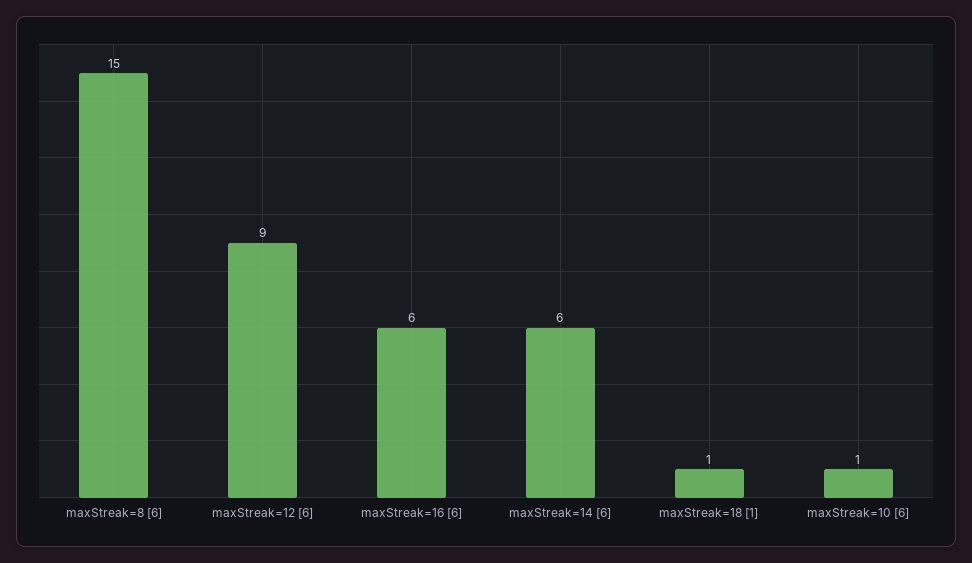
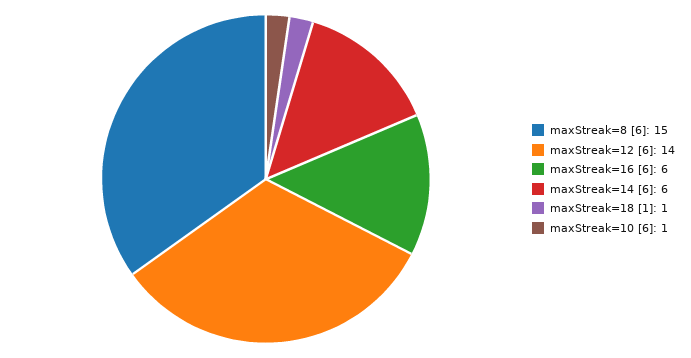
  {
    "maxStreak=8 [6]": 15,
-   "maxStreak=12 [6]": 9,
+   "maxStreak=12 [6]": 14,
    "maxStreak=16 [6]": 6,
    "maxStreak=14 [6]": 6,
    "maxStreak=18 [1]": 1,
    "maxStreak=10 [6]": 1
  }

